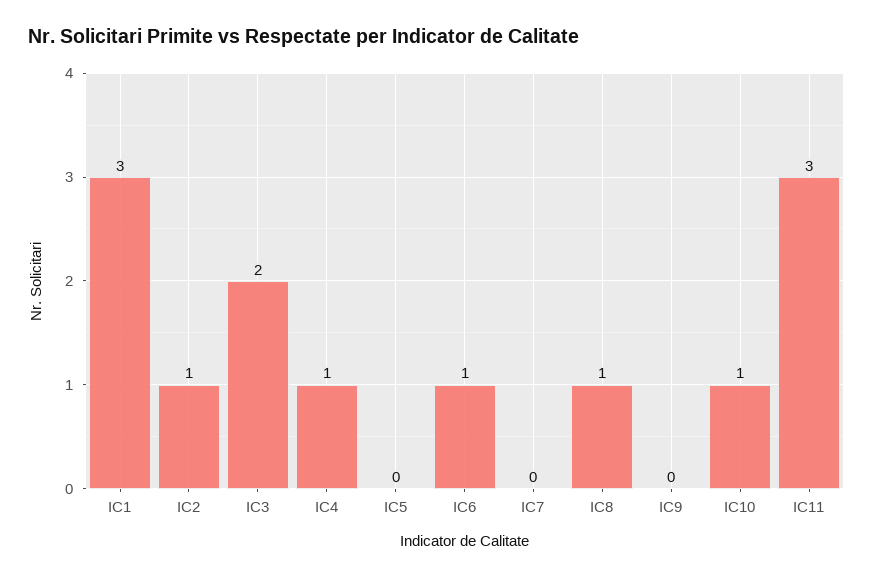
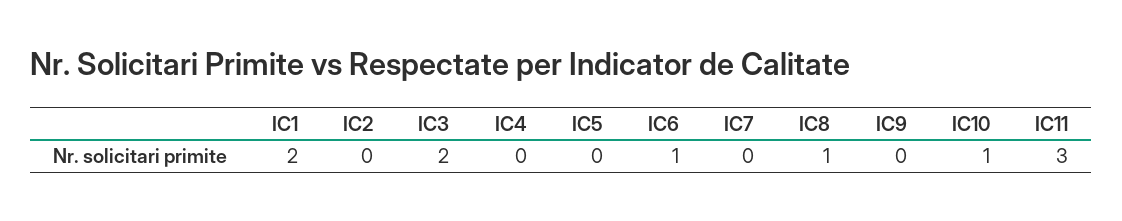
  {
-   "IC1": 3,
+   "IC1": 2,
-   "IC2": 1,
+   "IC2": 0,
    "IC3": 2,
-   "IC4": 1,
+   "IC4": 0,
    "IC5": 0,
    "IC6": 1,
    "IC7": 0,
    "IC8": 1,
    "IC9": 0,
    "IC10": 1,
    "IC11": 3
  }

